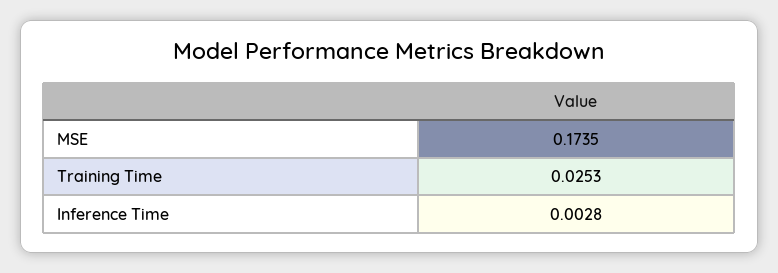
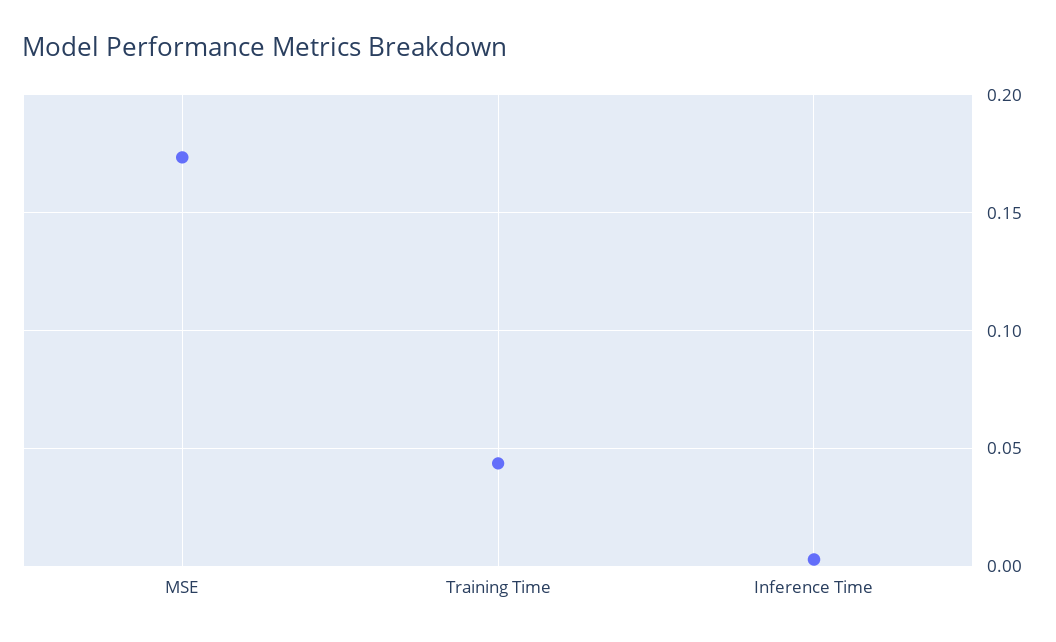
  {
    "MSE": 0.1735,
-   "Training Time": 0.0253,
+   "Training Time": 0.045,
    "Inference Time": 0.0028
  }

